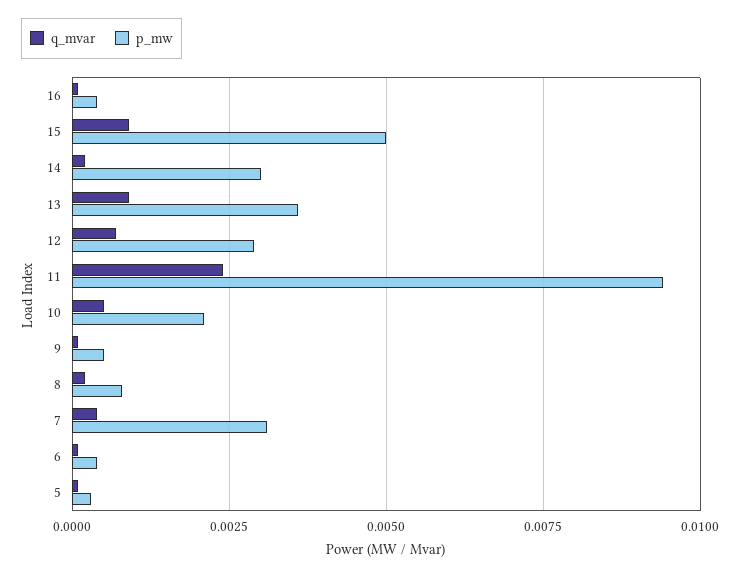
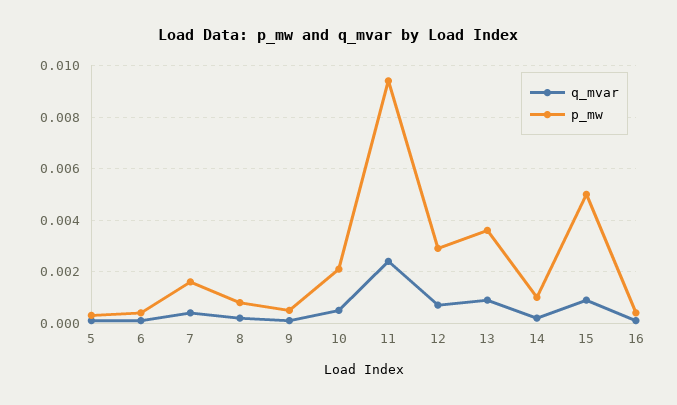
  {
    "q_mvar": {
      "16": 0,
      "15": 0.001,
      "14": 0,
      "13": 0.001,
      "12": 0.0005,
      "11": 0.0025,
      "10": 0.0005,
      "9": 0,
      "8": 0,
      "7": 0.0005,
      "6": 0,
      "5": 0
    },
    "p_mw": {
      "16": 0.0005,
      "15": 0.005,
-     "14": 0.003,
+     "14": 0.001,
      "13": 0.0035,
      "12": 0.003,
      "11": 0.0095,
      "10": 0.002,
      "9": 0.0005,
      "8": 0.001,
-     "7": 0.003,
+     "7": 0.0015,
      "6": 0.0005,
      "5": 0.0005
    }
  }

